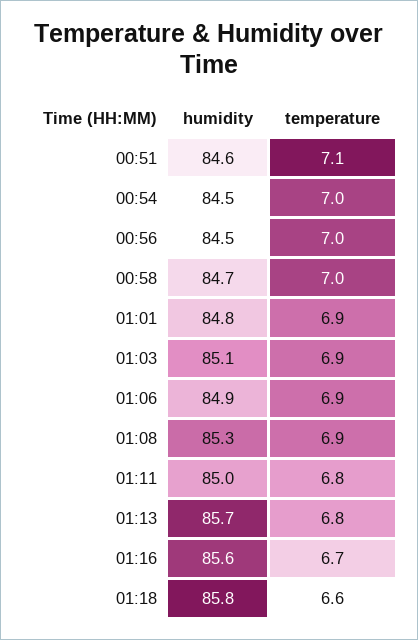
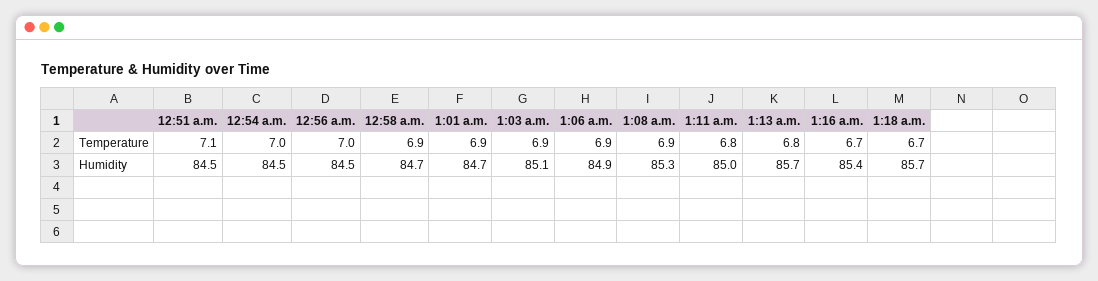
  {
    "humidity": {
-     "00:51": 84.6,
+     "00:51": 84.5,
      "00:54": 84.5,
      "00:56": 84.5,
      "00:58": 84.7,
-     "01:01": 84.8,
+     "01:01": 84.7,
      "01:03": 85.1,
      "01:06": 84.9,
      "01:08": 85.3,
      "01:11": 85,
      "01:13": 85.7,
-     "01:16": 85.6,
+     "01:16": 85.4,
-     "01:18": 85.8
+     "01:18": 85.7
    },
    "temperature": {
      "00:51": 7.1,
      "00:54": 7,
      "00:56": 7,
-     "00:58": 7,
+     "00:58": 6.9,
      "01:01": 6.9,
      "01:03": 6.9,
      "01:06": 6.9,
      "01:08": 6.9,
      "01:11": 6.8,
      "01:13": 6.8,
      "01:16": 6.7,
-     "01:18": 6.6
+     "01:18": 6.7
    }
  }

